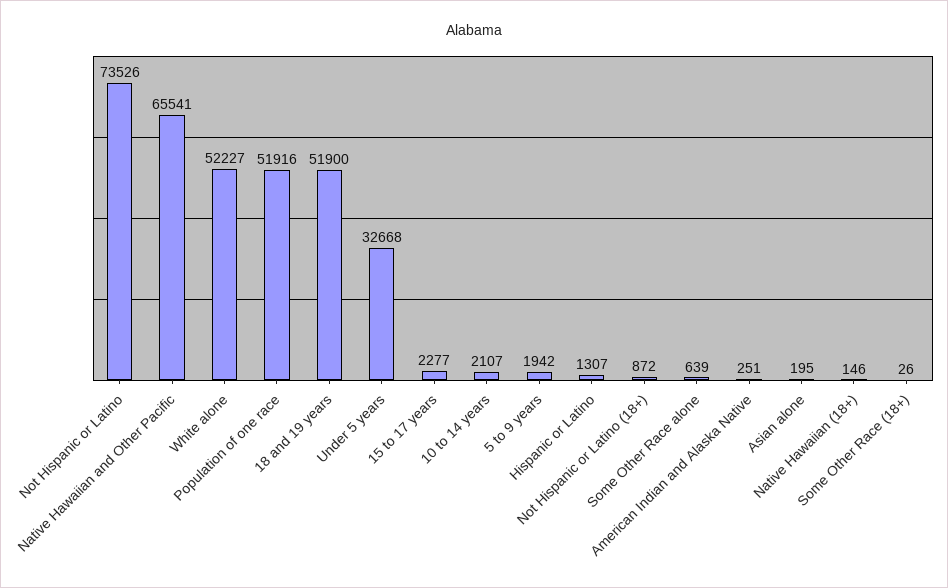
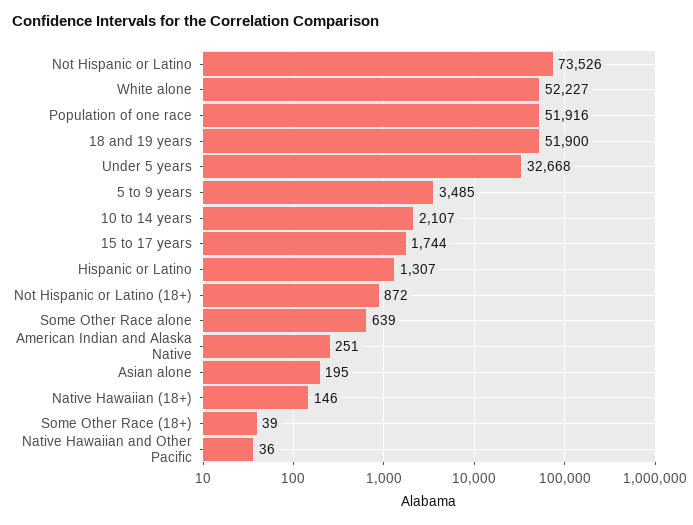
  {
    "Not Hispanic or Latino": 73526,
-   "Native Hawaiian and Other Pacific": 65541,
+   "Native Hawaiian and Other Pacific": 36,
    "White alone": 52227,
    "Population of one race": 51916,
    "18 and 19 years": 51900,
    "Under 5 years": 32668,
-   "15 to 17 years": 2277,
+   "15 to 17 years": 1744,
    "10 to 14 years": 2107,
-   "5 to 9 years": 1942,
+   "5 to 9 years": 3485,
    "Hispanic or Latino": 1307,
    "Not Hispanic or Latino (18+)": 872,
    "Some Other Race alone": 639,
    "American Indian and Alaska Native": 251,
    "Asian alone": 195,
    "Native Hawaiian (18+)": 146,
-   "Some Other Race (18+)": 26
+   "Some Other Race (18+)": 39
  }

